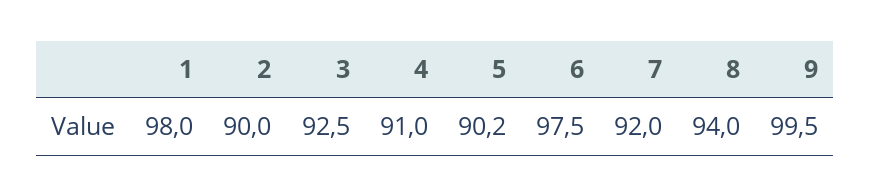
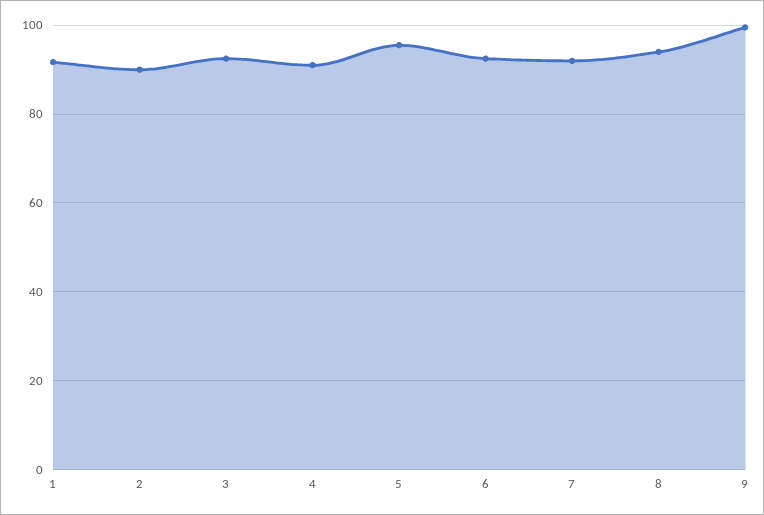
  {
-   "1": 98,
+   "1": 92,
    "2": 90,
    "3": 92.5,
    "4": 91,
-   "5": 90.2,
+   "5": 96,
-   "6": 97.5,
+   "6": 92,
    "7": 92,
    "8": 94,
    "9": 99.5
  }

